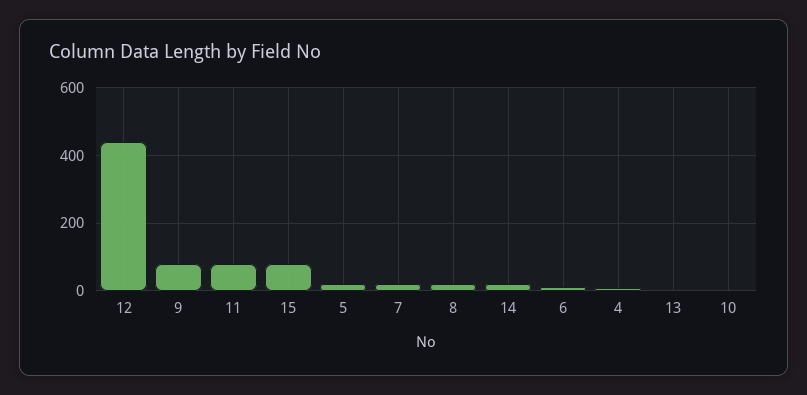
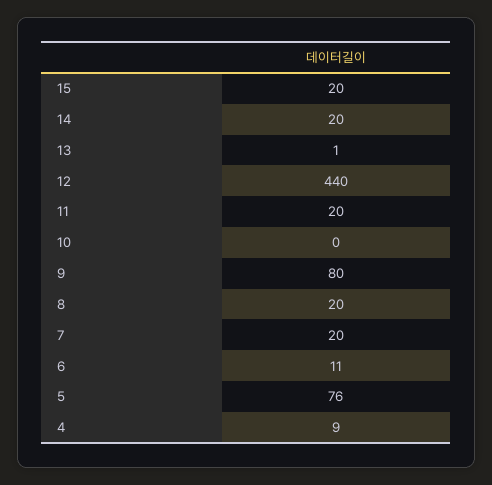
  {
    "12": 440,
    "9": 80,
-   "11": 80,
+   "11": 20,
-   "15": 80,
+   "15": 20,
-   "5": 20,
+   "5": 76,
    "7": 20,
    "8": 20,
    "14": 20,
    "6": 11,
    "4": 9,
    "13": 1,
    "10": 0
  }

